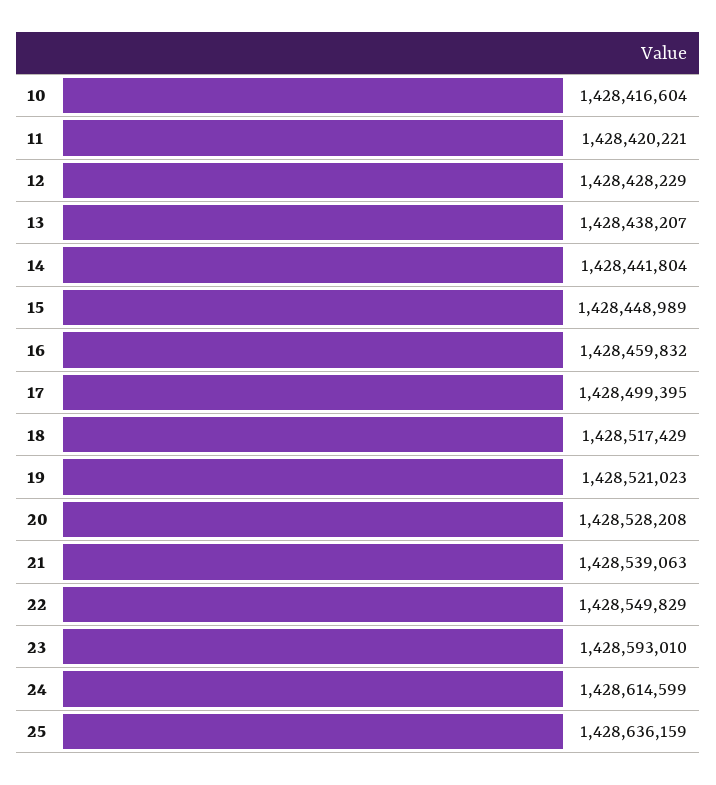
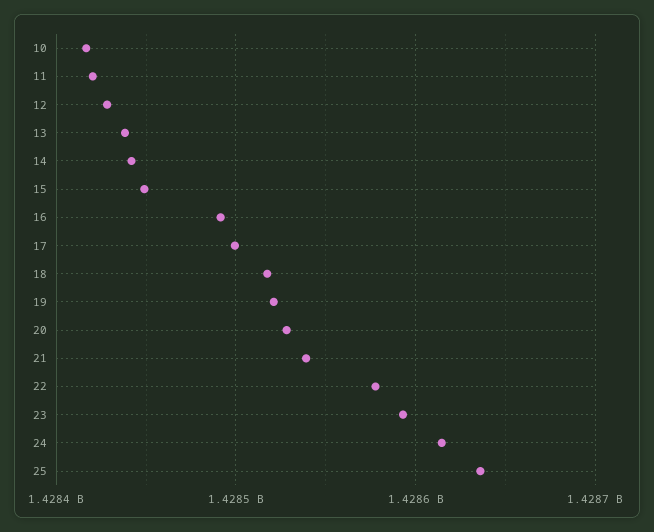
  {
    "10": 1428416604,
    "11": 1428420221,
    "12": 1428428229,
    "13": 1428438207,
    "14": 1428441804,
    "15": 1428448989,
-   "16": 1428459832,
+   "16": 1428490000,
    "17": 1428499395,
    "18": 1428517429,
    "19": 1428521023,
    "20": 1428528208,
    "21": 1428539063,
-   "22": 1428549829,
+   "22": 1428580000,
    "23": 1428593010,
    "24": 1428614599,
    "25": 1428636159
  }

